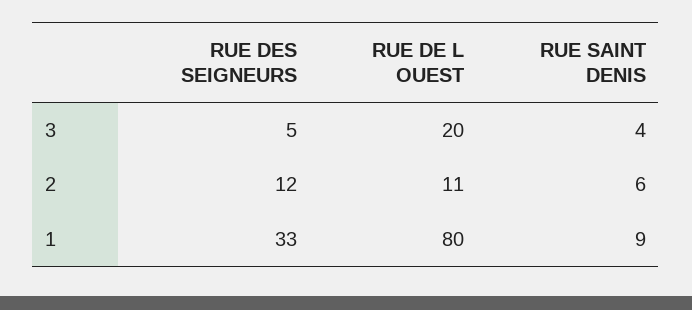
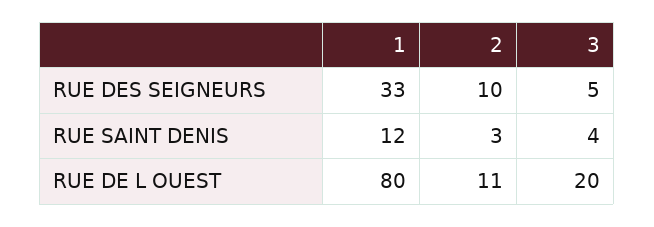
  {
    "RUE DES SEIGNEURS": {
      "3": 5,
-     "2": 12,
+     "2": 10,
      "1": 33
    },
    "RUE DE L OUEST": {
      "3": 20,
      "2": 11,
      "1": 80
    },
    "RUE SAINT DENIS": {
      "3": 4,
-     "2": 6,
+     "2": 3,
-     "1": 9
+     "1": 12
    }
  }

